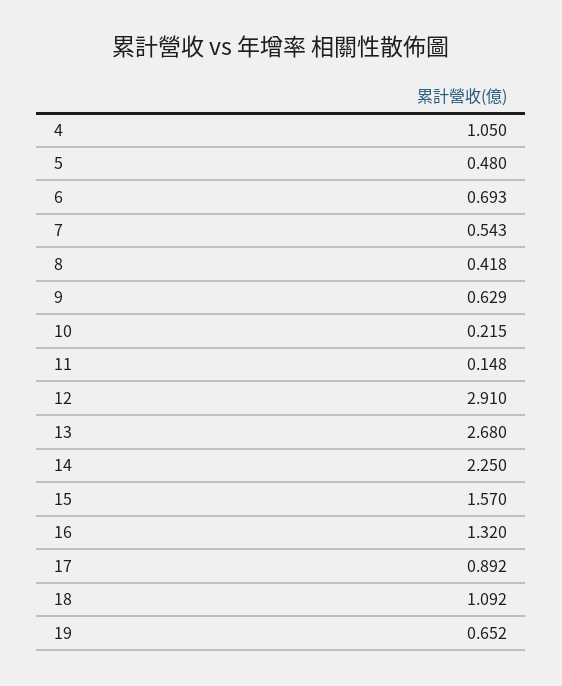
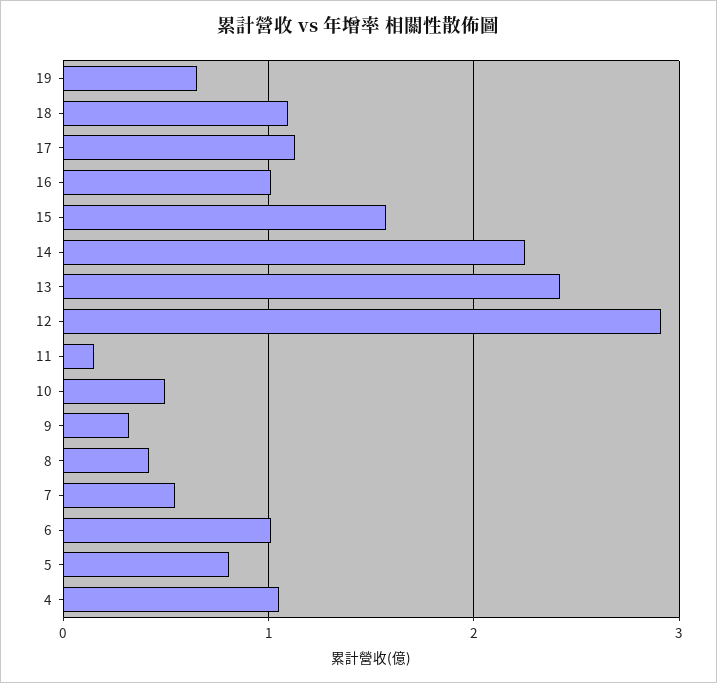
  {
    "4": 1.05,
-   "5": 0.48,
+   "5": 0.8,
-   "6": 0.693,
+   "6": 1,
    "7": 0.543,
    "8": 0.418,
-   "9": 0.629,
+   "9": 0.3,
-   "10": 0.215,
+   "10": 0.5,
    "11": 0.148,
    "12": 2.91,
-   "13": 2.68,
+   "13": 2.4,
    "14": 2.25,
    "15": 1.57,
-   "16": 1.32,
+   "16": 1,
-   "17": 0.892,
+   "17": 1.1,
    "18": 1.092,
    "19": 0.652
  }

